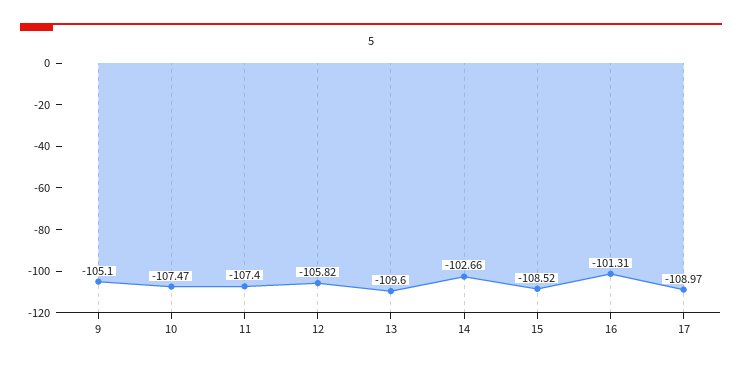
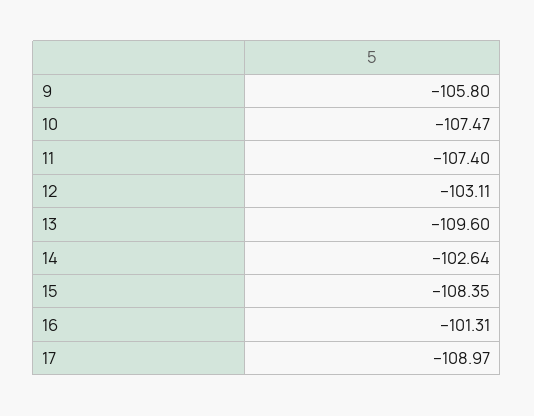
  {
-   "9": -105.1,
+   "9": -105.8,
    "10": -107.47,
    "11": -107.4,
-   "12": -105.82,
+   "12": -103.11,
    "13": -109.6,
-   "14": -102.66,
+   "14": -102.64,
-   "15": -108.52,
+   "15": -108.35,
    "16": -101.31,
    "17": -108.97
  }

